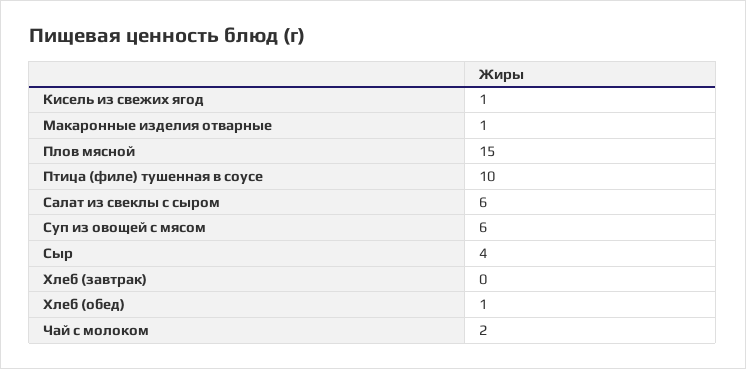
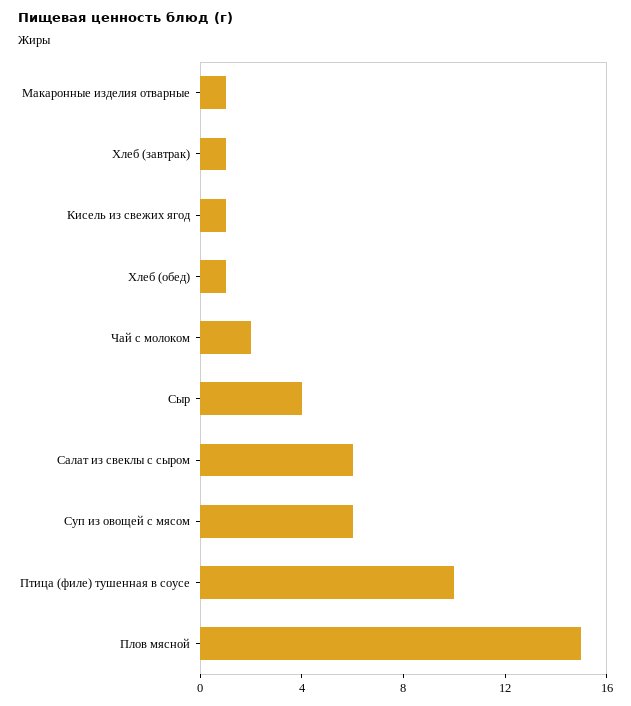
  {
    "Кисель из свежих ягод": 1,
    "Макаронные изделия отварные": 1,
    "Плов мясной": 15,
    "Птица (филе) тушенная в соусе": 10,
    "Салат из свеклы с сыром": 6,
    "Суп из овощей с мясом": 6,
    "Сыр": 4,
-   "Хлеб (завтрак)": 0,
+   "Хлеб (завтрак)": 1,
    "Хлеб (обед)": 1,
    "Чай с молоком": 2
  }

